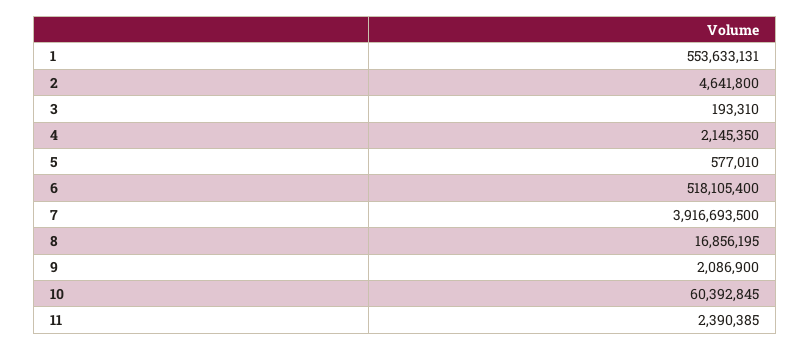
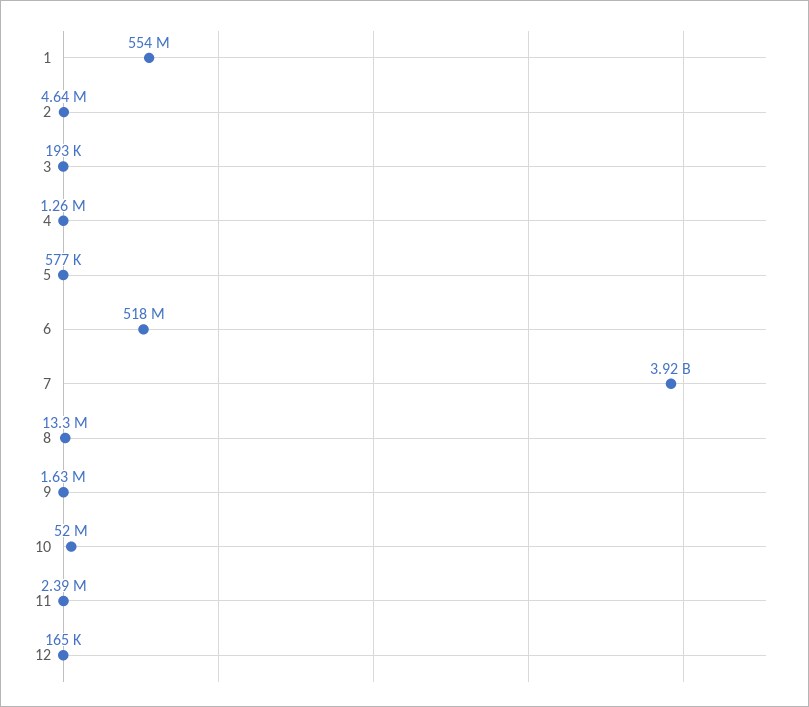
  {
    "1": 553633131,
    "2": 4641800,
    "3": 193310,
-   "4": 2145350,
+   "4": 1260000,
    "5": 577010,
    "6": 518105400,
    "7": 3916693500,
-   "8": 16856195,
+   "8": 13300000,
-   "9": 2086900,
+   "9": 1630000,
-   "10": 60392845,
+   "10": 52000000,
-   "11": 2390385
+   "11": 2390385,
+   "12": 165000
  }

